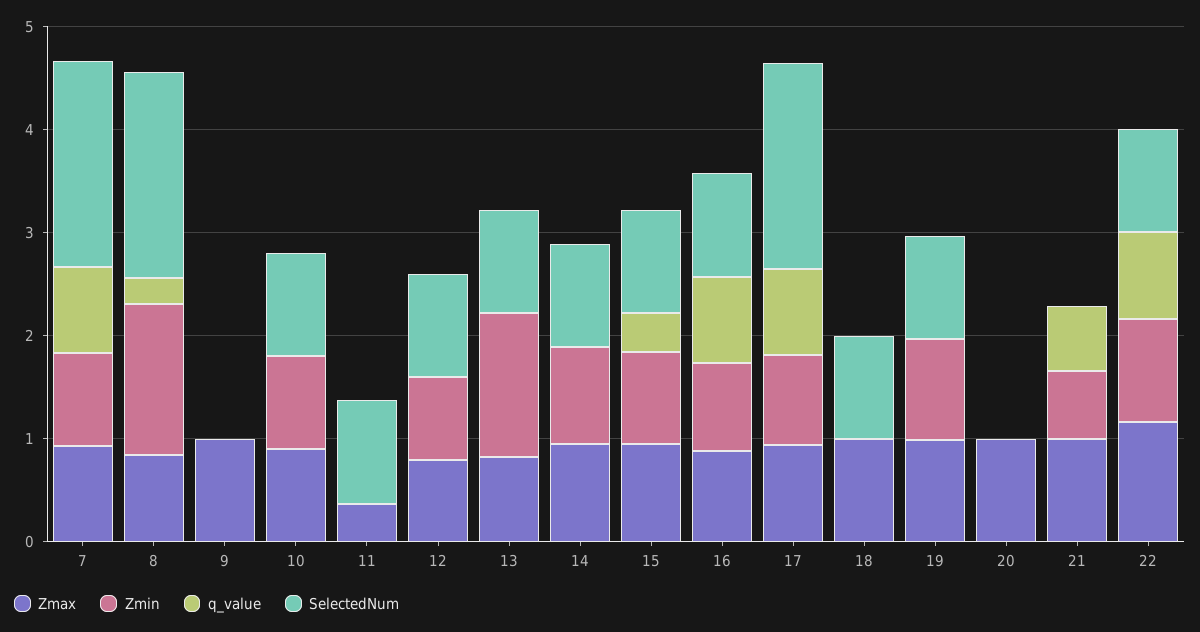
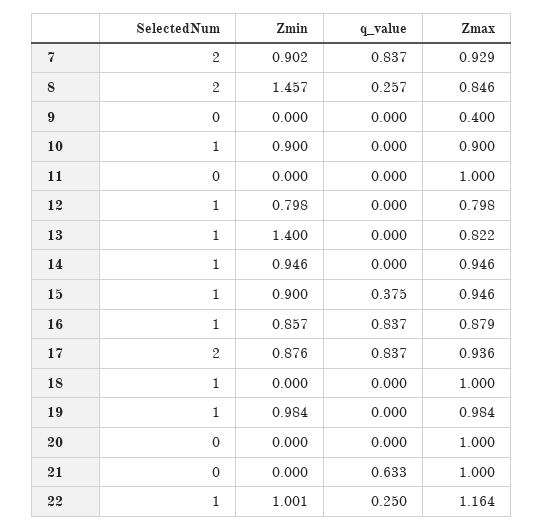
  {
    "Zmax": {
      "7": 0.929,
      "8": 0.846,
-     "9": 1,
+     "9": 0.4,
      "10": 0.9,
-     "11": 0.4,
+     "11": 1,
      "12": 0.798,
      "13": 0.822,
      "14": 0.946,
      "15": 0.946,
      "16": 0.879,
      "17": 0.936,
      "18": 1,
      "19": 0.984,
      "20": 1,
      "21": 1,
      "22": 1.164
    },
    "Zmin": {
      "7": 0.902,
      "8": 1.457,
      "9": 0,
      "10": 0.9,
      "11": 0,
      "12": 0.798,
      "13": 1.4,
      "14": 0.946,
      "15": 0.9,
      "16": 0.857,
      "17": 0.876,
      "18": 0,
      "19": 0.984,
      "20": 0,
-     "21": 0.6,
+     "21": 0,
      "22": 1.001
    },
    "q_value": {
      "7": 0.837,
      "8": 0.257,
      "9": 0,
      "10": 0,
      "11": 0,
      "12": 0,
      "13": 0,
      "14": 0,
      "15": 0.375,
      "16": 0.837,
      "17": 0.837,
      "18": 0,
      "19": 0,
      "20": 0,
      "21": 0.633,
-     "22": 0.8
+     "22": 0.25
    },
    "SelectedNum": {
      "7": 2,
      "8": 2,
      "9": 0,
      "10": 1,
-     "11": 1,
+     "11": 0,
      "12": 1,
      "13": 1,
      "14": 1,
      "15": 1,
      "16": 1,
      "17": 2,
      "18": 1,
      "19": 1,
      "20": 0,
      "21": 0,
      "22": 1
    }
  }

